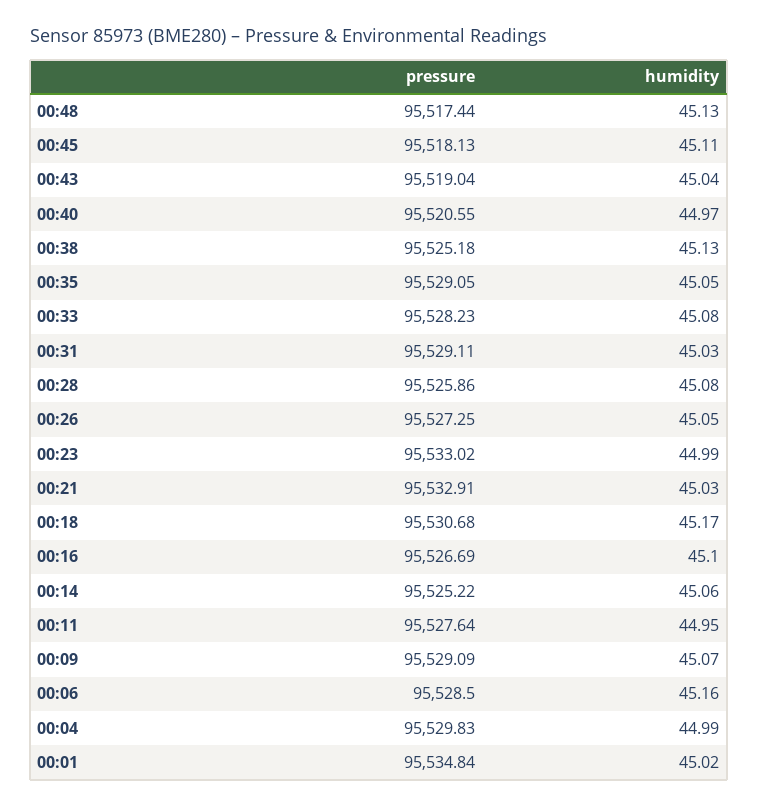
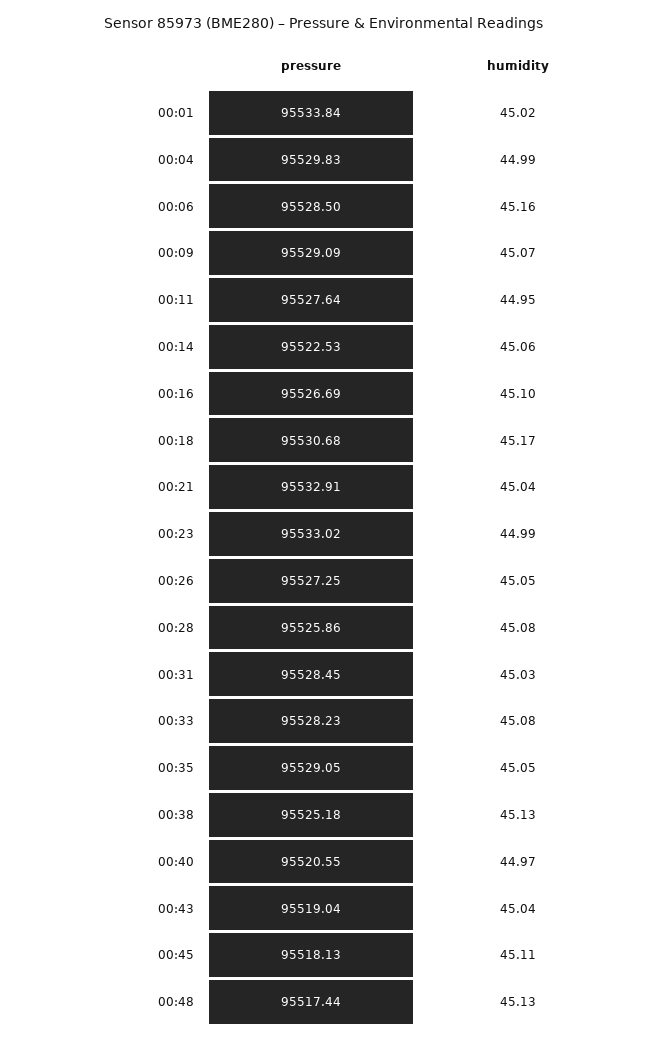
  {
    "pressure": {
      "00:48": 95517.44,
      "00:45": 95518.13,
      "00:43": 95519.04,
      "00:40": 95520.55,
      "00:38": 95525.18,
      "00:35": 95529.05,
      "00:33": 95528.23,
-     "00:31": 95529.11,
+     "00:31": 95528.45,
      "00:28": 95525.86,
      "00:26": 95527.25,
      "00:23": 95533.02,
      "00:21": 95532.91,
      "00:18": 95530.68,
      "00:16": 95526.69,
-     "00:14": 95525.22,
+     "00:14": 95522.53,
      "00:11": 95527.64,
      "00:09": 95529.09,
      "00:06": 95528.5,
      "00:04": 95529.83,
-     "00:01": 95534.84
+     "00:01": 95533.84
    },
    "humidity": {
      "00:48": 45.13,
      "00:45": 45.11,
      "00:43": 45.04,
      "00:40": 44.97,
      "00:38": 45.13,
      "00:35": 45.05,
      "00:33": 45.08,
      "00:31": 45.03,
      "00:28": 45.08,
      "00:26": 45.05,
      "00:23": 44.99,
-     "00:21": 45.03,
+     "00:21": 45.04,
      "00:18": 45.17,
      "00:16": 45.1,
      "00:14": 45.06,
      "00:11": 44.95,
      "00:09": 45.07,
      "00:06": 45.16,
      "00:04": 44.99,
      "00:01": 45.02
    }
  }

